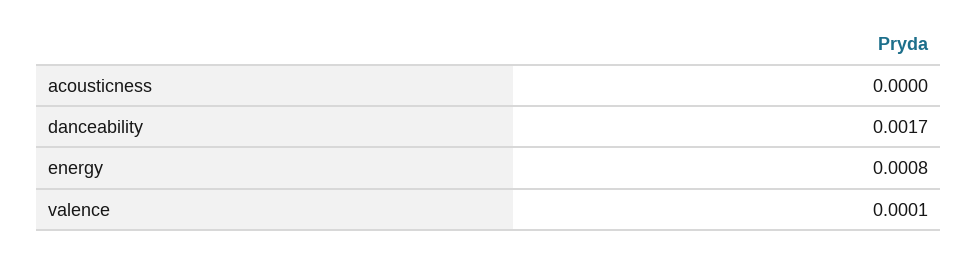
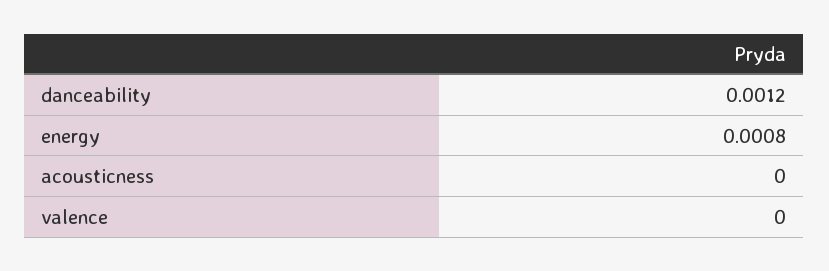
  {
    "acousticness": 0,
-   "danceability": 0.0017,
+   "danceability": 0.0012,
    "energy": 0.0008,
-   "valence": 0.0001
+   "valence": 0
  }

